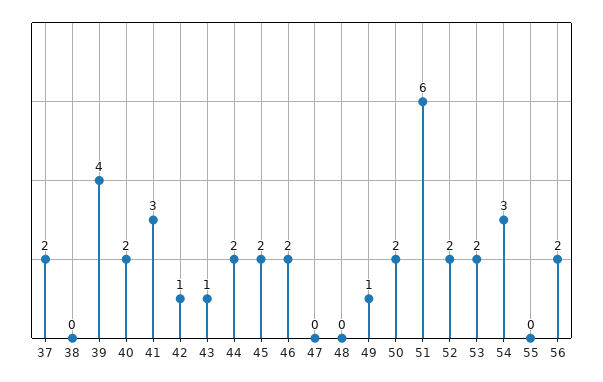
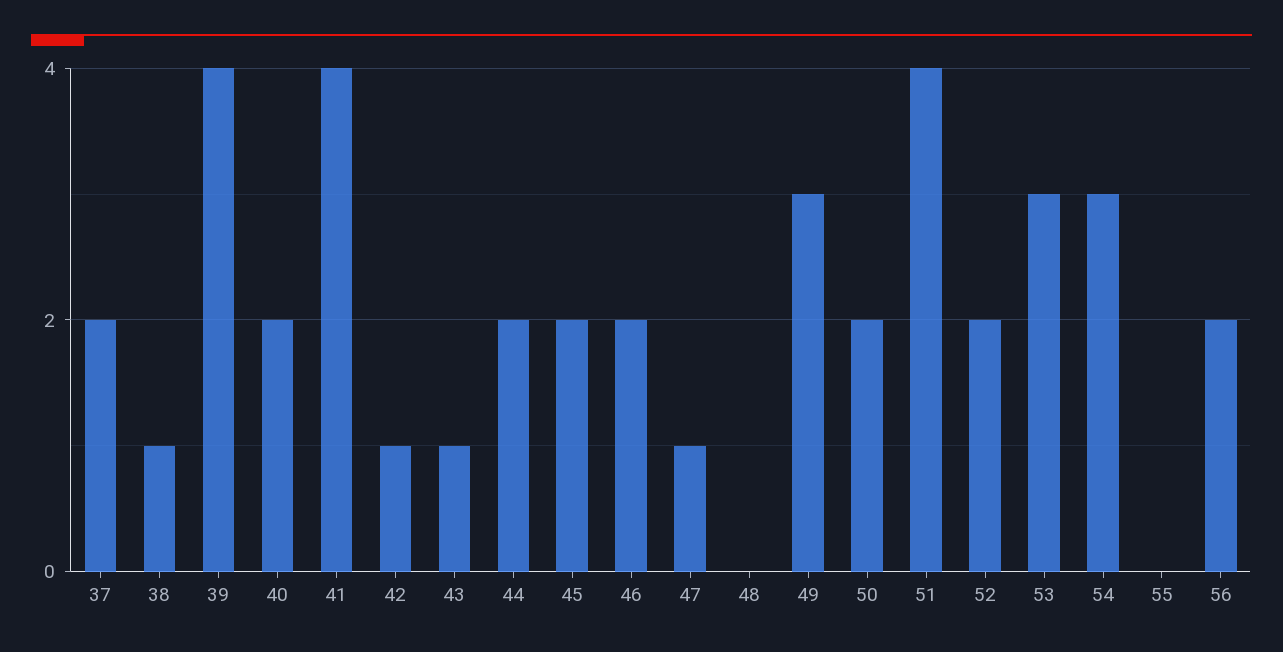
  {
    "37": 2,
-   "38": 0,
+   "38": 1,
    "39": 4,
    "40": 2,
-   "41": 3,
+   "41": 4,
    "42": 1,
    "43": 1,
    "44": 2,
    "45": 2,
    "46": 2,
-   "47": 0,
+   "47": 1,
    "48": 0,
-   "49": 1,
+   "49": 3,
    "50": 2,
-   "51": 6,
+   "51": 4,
    "52": 2,
-   "53": 2,
+   "53": 3,
    "54": 3,
    "55": 0,
    "56": 2
  }

